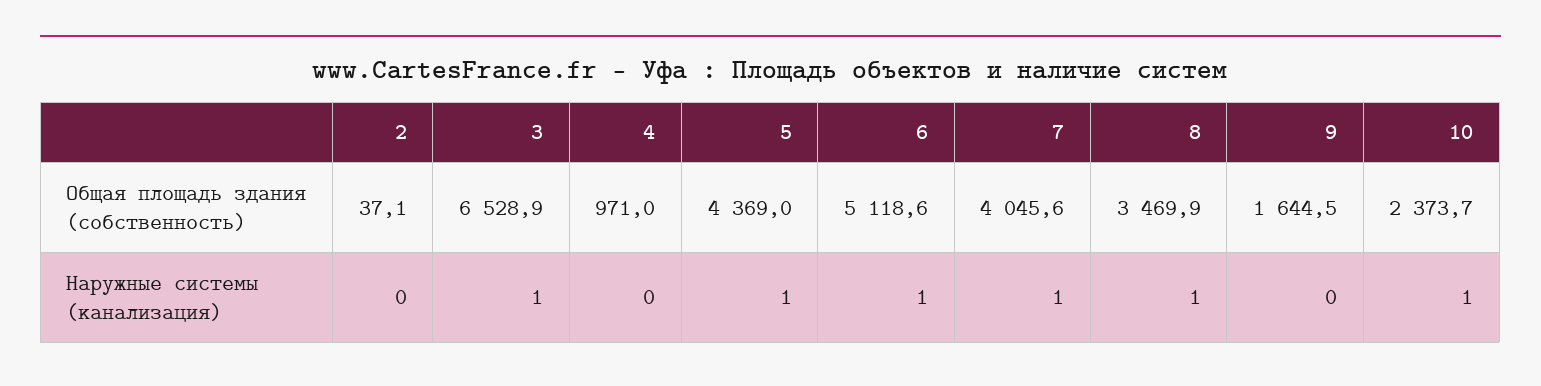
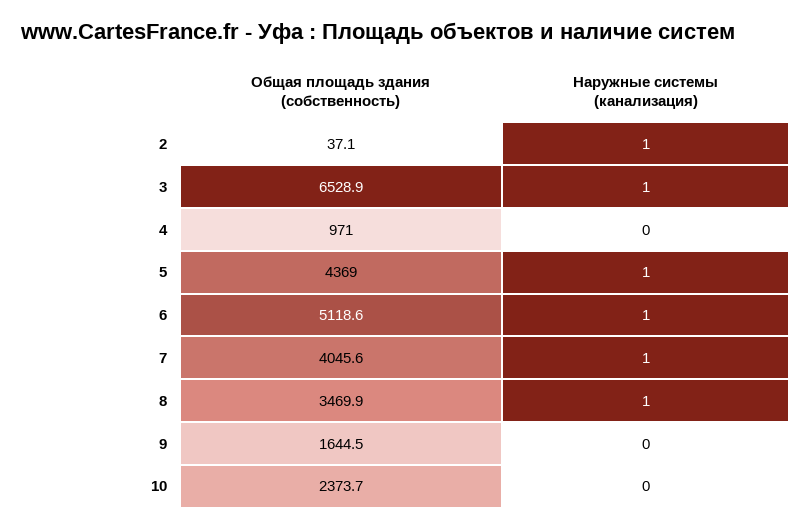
  {
    "2": {
      "Общая площадь здания (собственность)": 37.1,
-     "Наружные системы (канализация)": 0
+     "Наружные системы (канализация)": 1
    },
    "3": {
      "Общая площадь здания (собственность)": 6528.9,
      "Наружные системы (канализация)": 1
    },
    "4": {
      "Общая площадь здания (собственность)": 971,
      "Наружные системы (канализация)": 0
    },
    "5": {
      "Общая площадь здания (собственность)": 4369,
      "Наружные системы (канализация)": 1
    },
    "6": {
      "Общая площадь здания (собственность)": 5118.6,
      "Наружные системы (канализация)": 1
    },
    "7": {
      "Общая площадь здания (собственность)": 4045.6,
      "Наружные системы (канализация)": 1
    },
    "8": {
      "Общая площадь здания (собственность)": 3469.9,
      "Наружные системы (канализация)": 1
    },
    "9": {
      "Общая площадь здания (собственность)": 1644.5,
      "Наружные системы (канализация)": 0
    },
    "10": {
      "Общая площадь здания (собственность)": 2373.7,
-     "Наружные системы (канализация)": 1
+     "Наружные системы (канализация)": 0
    }
  }

